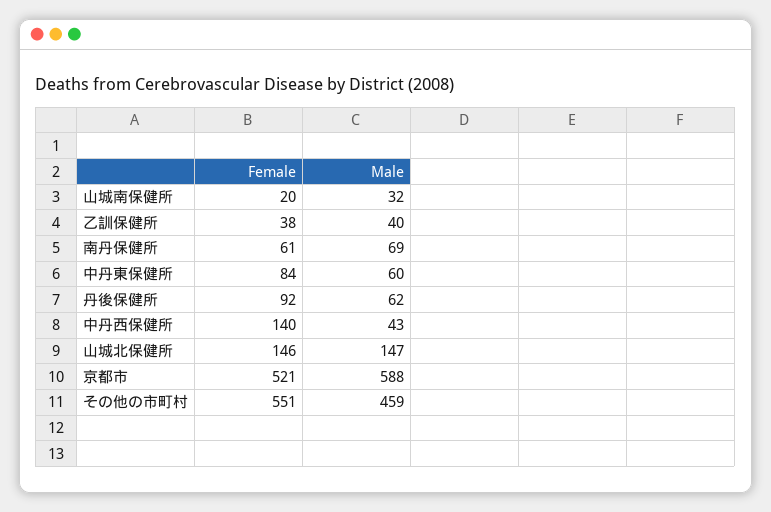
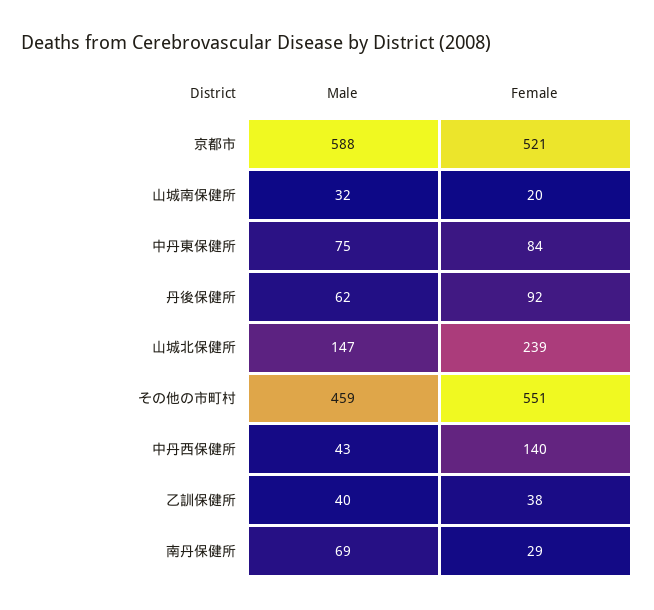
  {
    "Female": {
      "山城南保健所": 20,
      "乙訓保健所": 38,
-     "南丹保健所": 61,
+     "南丹保健所": 29,
      "中丹東保健所": 84,
      "丹後保健所": 92,
      "中丹西保健所": 140,
-     "山城北保健所": 146,
+     "山城北保健所": 239,
      "京都市": 521,
      "その他の市町村": 551
    },
    "Male": {
      "山城南保健所": 32,
      "乙訓保健所": 40,
      "南丹保健所": 69,
-     "中丹東保健所": 60,
+     "中丹東保健所": 75,
      "丹後保健所": 62,
      "中丹西保健所": 43,
      "山城北保健所": 147,
      "京都市": 588,
      "その他の市町村": 459
    }
  }

